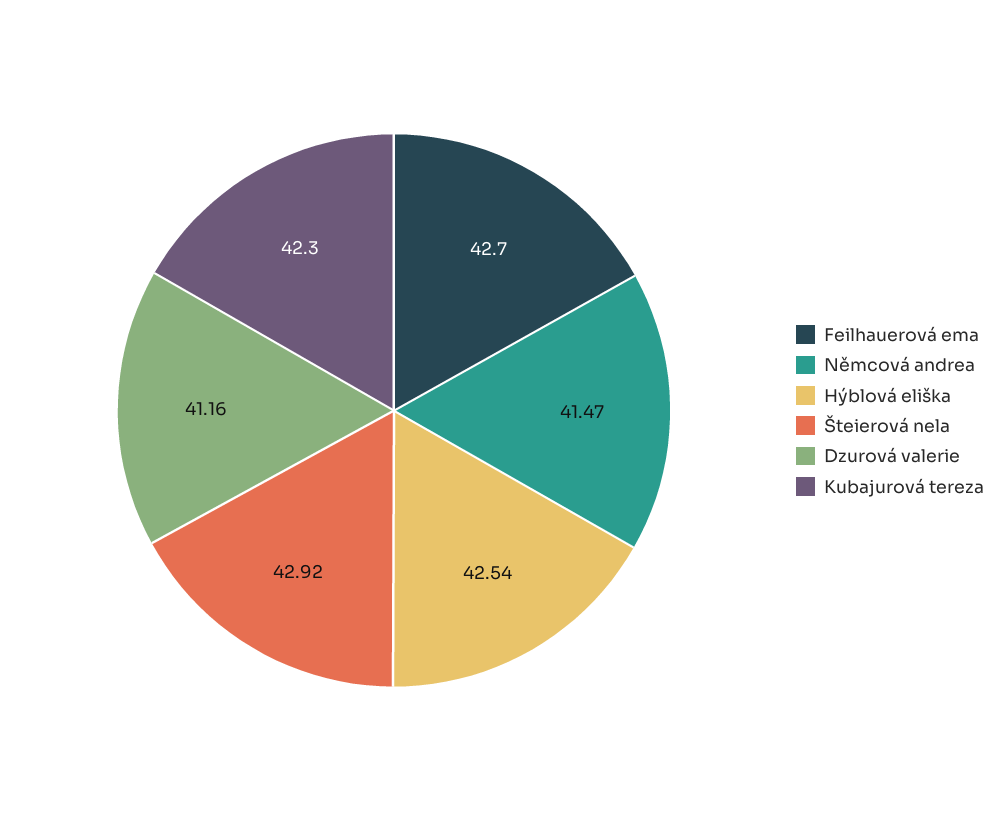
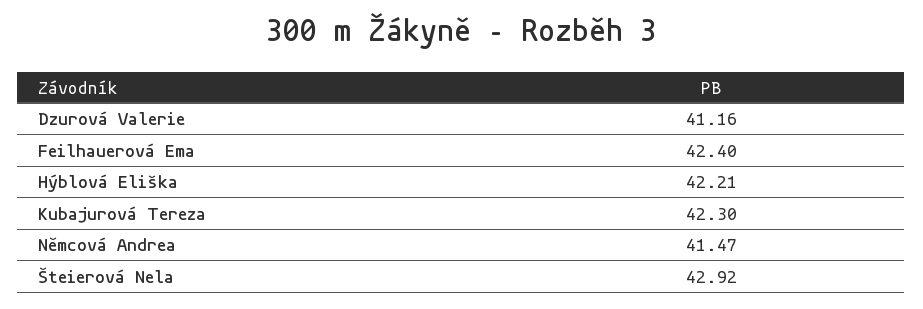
  {
-   "Feilhauerová ema": 42.7,
+   "Feilhauerová ema": 42.4,
    "Němcová andrea": 41.47,
-   "Hýblová eliška": 42.54,
+   "Hýblová eliška": 42.21,
    "Šteierová nela": 42.92,
    "Dzurová valerie": 41.16,
    "Kubajurová tereza": 42.3
  }

